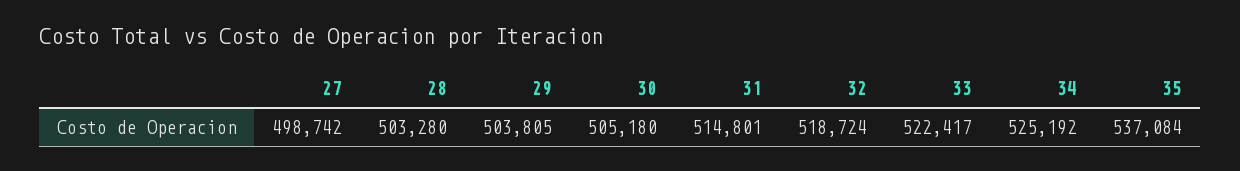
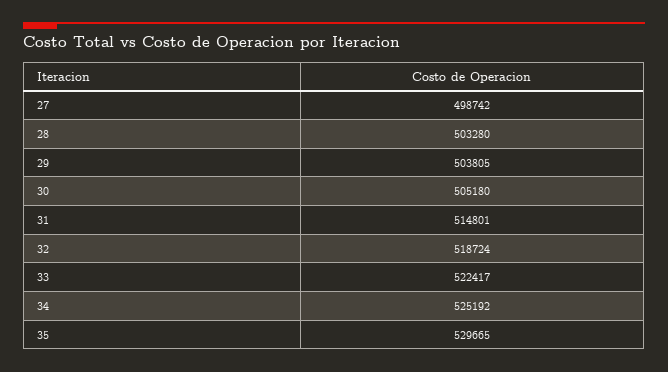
  {
    "27": 498742,
    "28": 503280,
    "29": 503805,
    "30": 505180,
    "31": 514801,
    "32": 518724,
    "33": 522417,
    "34": 525192,
-   "35": 537084
+   "35": 529665
  }

